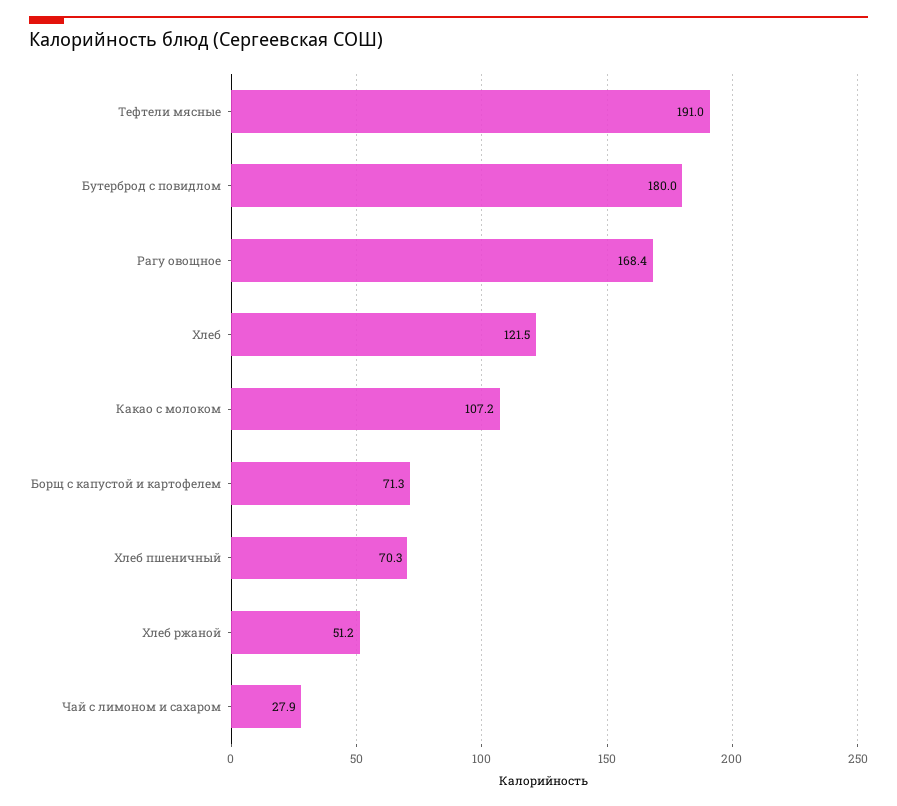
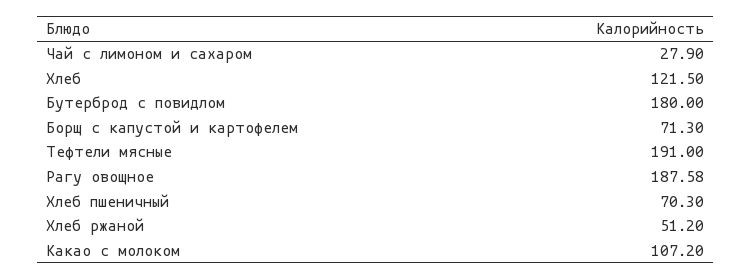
  {
    "Тефтели мясные": 191,
    "Бутерброд с повидлом": 180,
-   "Рагу овощное": 168.4,
+   "Рагу овощное": 187.58,
    "Хлеб": 121.5,
    "Какао с молоком": 107.2,
    "Борщ с капустой и картофелем": 71.3,
    "Хлеб пшеничный": 70.3,
    "Хлеб ржаной": 51.2,
    "Чай с лимоном и сахаром": 27.9
  }

